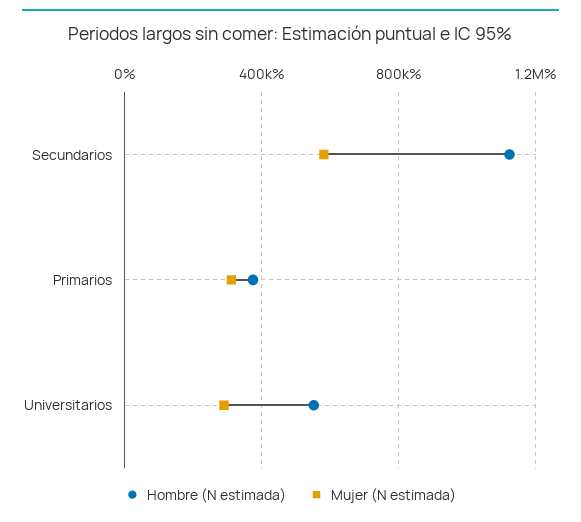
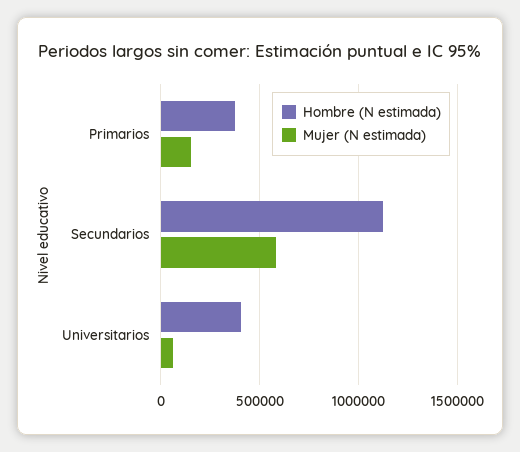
  {
    "Hombre (N estimada)": {
      "Secundarios": 1100000,
      "Primarios": 350000,
-     "Universitarios": 550000
+     "Universitarios": 400000
    },
    "Mujer (N estimada)": {
      "Secundarios": 600000,
-     "Primarios": 300000,
+     "Primarios": 150000,
-     "Universitarios": 300000
+     "Universitarios": 50000
    }
  }

